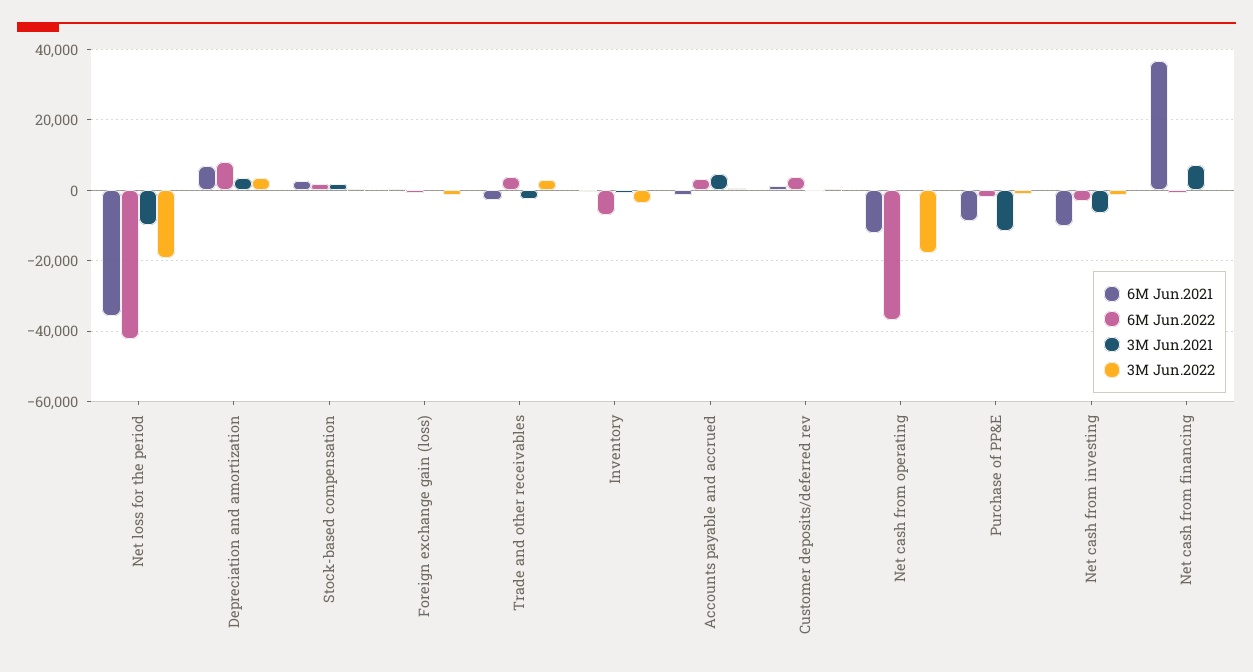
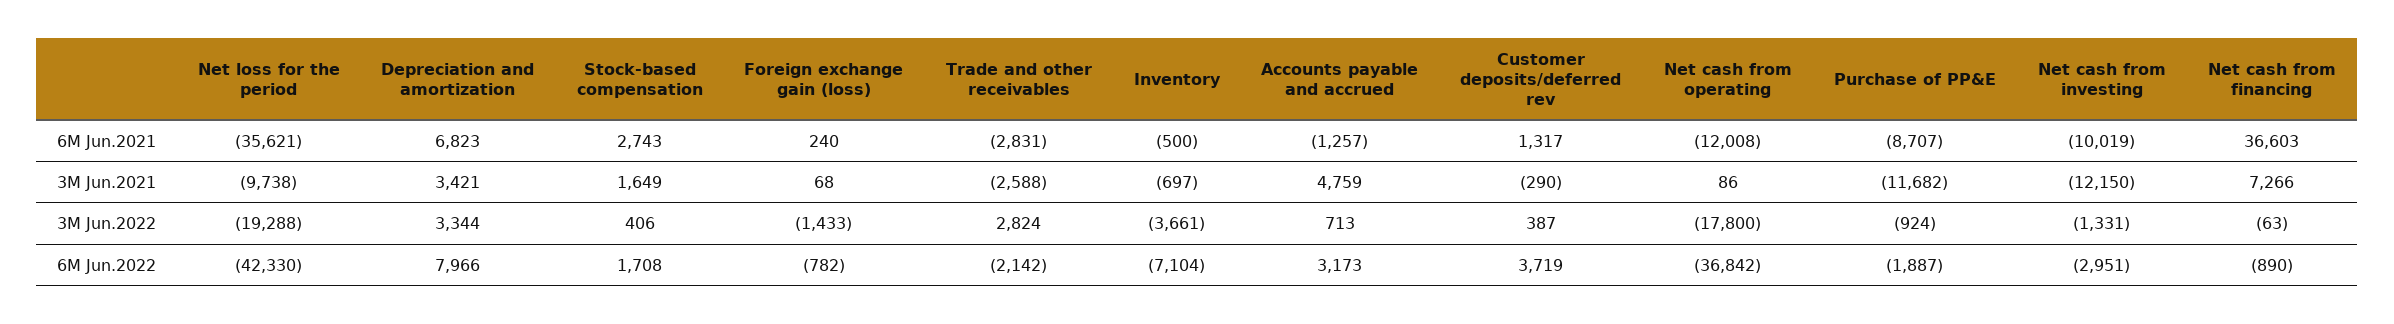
  {
    "6M Jun.2021": {
      "Net loss for the period": -35621,
      "Depreciation and amortization": 6823,
      "Stock-based compensation": 2743,
      "Foreign exchange gain (loss)": 240,
      "Trade and other receivables": -2831,
      "Inventory": -500,
      "Accounts payable and accrued": -1257,
      "Customer deposits/deferred rev": 1317,
      "Net cash from operating": -12008,
      "Purchase of PP&E": -8707,
      "Net cash from investing": -10019,
      "Net cash from financing": 36603
    },
    "6M Jun.2022": {
      "Net loss for the period": -42330,
      "Depreciation and amortization": 7966,
      "Stock-based compensation": 1708,
      "Foreign exchange gain (loss)": -782,
-     "Trade and other receivables": 4000,
+     "Trade and other receivables": -2142,
      "Inventory": -7104,
      "Accounts payable and accrued": 3173,
      "Customer deposits/deferred rev": 3719,
      "Net cash from operating": -36842,
      "Purchase of PP&E": -1887,
      "Net cash from investing": -2951,
      "Net cash from financing": -890
    },
    "3M Jun.2021": {
      "Net loss for the period": -9738,
      "Depreciation and amortization": 3421,
      "Stock-based compensation": 1649,
      "Foreign exchange gain (loss)": 68,
      "Trade and other receivables": -2588,
      "Inventory": -697,
      "Accounts payable and accrued": 4759,
      "Customer deposits/deferred rev": -290,
      "Net cash from operating": 86,
      "Purchase of PP&E": -11682,
-     "Net cash from investing": -6000,
+     "Net cash from investing": -12150,
      "Net cash from financing": 7266
    },
    "3M Jun.2022": {
      "Net loss for the period": -19288,
      "Depreciation and amortization": 3344,
      "Stock-based compensation": 406,
      "Foreign exchange gain (loss)": -1433,
      "Trade and other receivables": 2824,
      "Inventory": -3661,
      "Accounts payable and accrued": 713,
      "Customer deposits/deferred rev": 387,
      "Net cash from operating": -17800,
      "Purchase of PP&E": -924,
      "Net cash from investing": -1331,
      "Net cash from financing": -63
    }
  }

